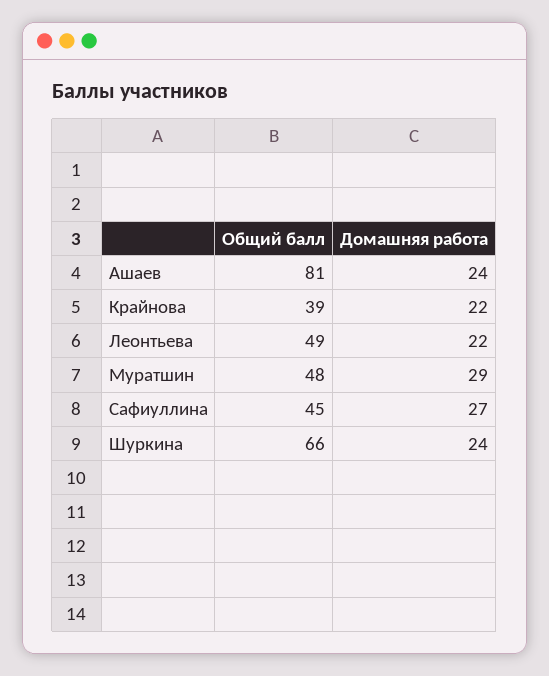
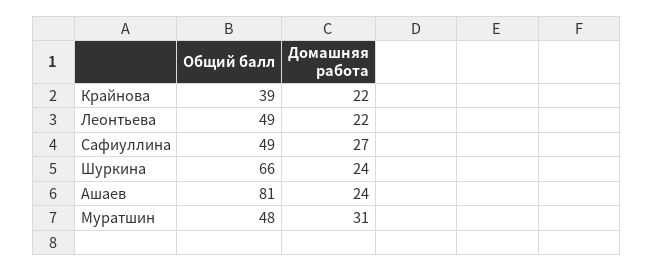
  {
    "Общий балл": {
      "Ашаев": 81,
      "Крайнова": 39,
      "Леонтьева": 49,
      "Муратшин": 48,
-     "Сафиуллина": 45,
+     "Сафиуллина": 49,
      "Шуркина": 66
    },
    "Домашняя работа": {
      "Ашаев": 24,
      "Крайнова": 22,
      "Леонтьева": 22,
-     "Муратшин": 29,
+     "Муратшин": 31,
      "Сафиуллина": 27,
      "Шуркина": 24
    }
  }

